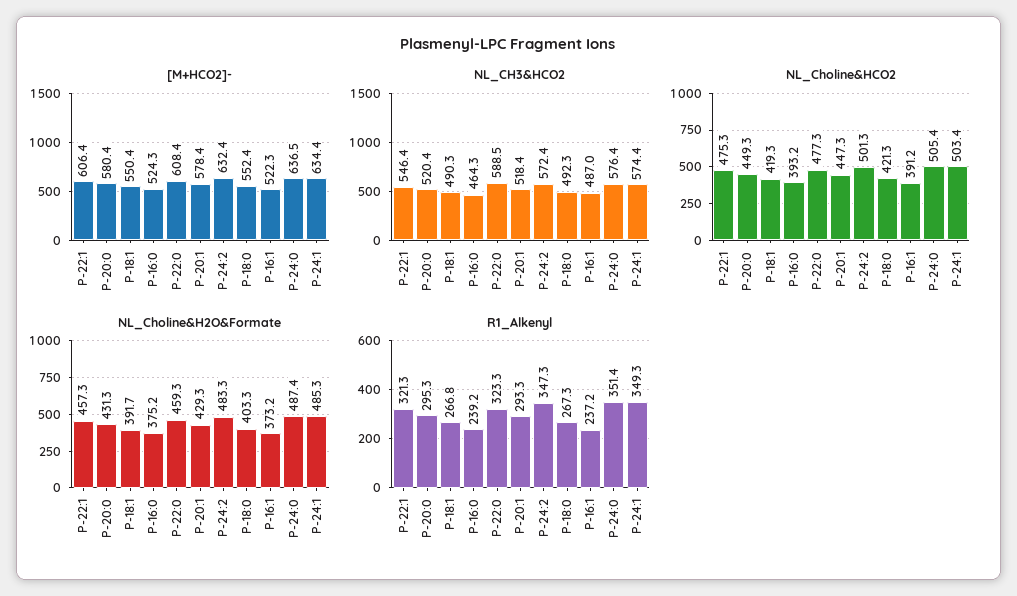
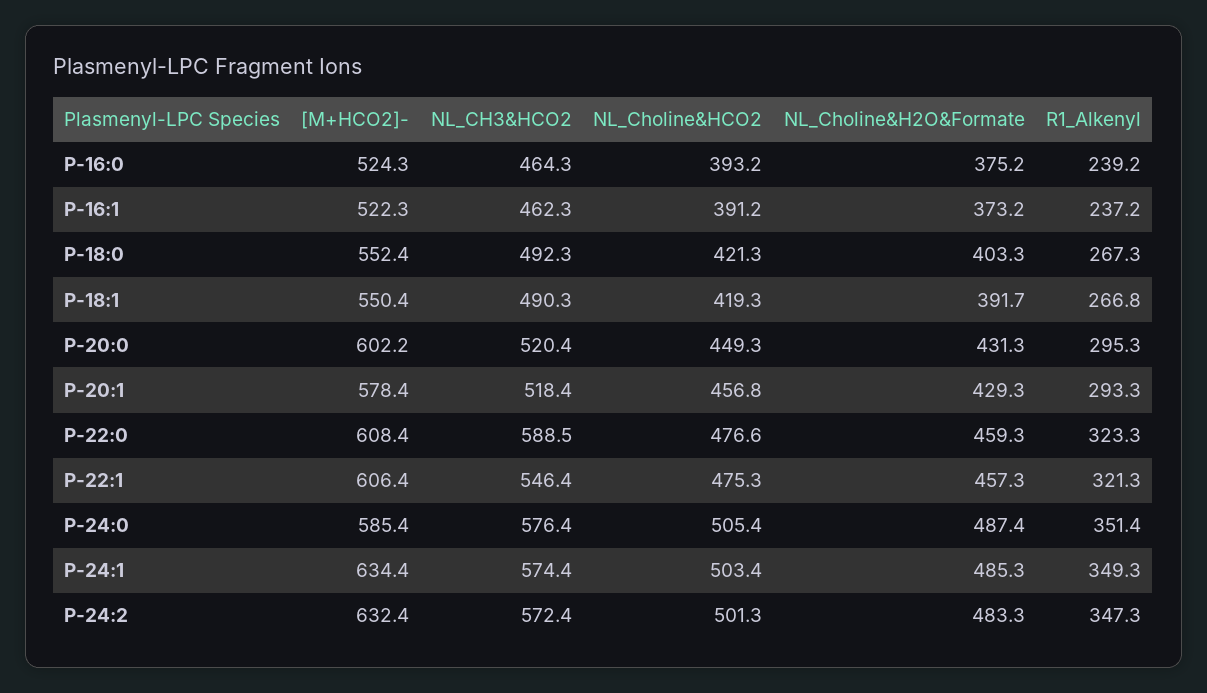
  {
    "[M+HCO2]-": {
      "P-22:1": 606.4,
-     "P-20:0": 580.4,
+     "P-20:0": 602.2,
      "P-18:1": 550.4,
      "P-16:0": 524.3,
      "P-22:0": 608.4,
      "P-20:1": 578.4,
      "P-24:2": 632.4,
      "P-18:0": 552.4,
      "P-16:1": 522.3,
-     "P-24:0": 636.5,
+     "P-24:0": 585.4,
      "P-24:1": 634.4
    },
    "NL_CH3&HCO2": {
      "P-22:1": 546.4,
      "P-20:0": 520.4,
      "P-18:1": 490.3,
      "P-16:0": 464.3,
      "P-22:0": 588.5,
      "P-20:1": 518.4,
      "P-24:2": 572.4,
      "P-18:0": 492.3,
-     "P-16:1": 487,
+     "P-16:1": 462.3,
      "P-24:0": 576.4,
      "P-24:1": 574.4
    },
    "NL_Choline&HCO2": {
      "P-22:1": 475.3,
      "P-20:0": 449.3,
      "P-18:1": 419.3,
      "P-16:0": 393.2,
-     "P-22:0": 477.3,
+     "P-22:0": 476.6,
-     "P-20:1": 447.3,
+     "P-20:1": 456.8,
      "P-24:2": 501.3,
      "P-18:0": 421.3,
      "P-16:1": 391.2,
      "P-24:0": 505.4,
      "P-24:1": 503.4
    },
    "NL_Choline&H2O&Formate": {
      "P-22:1": 457.3,
      "P-20:0": 431.3,
      "P-18:1": 391.7,
      "P-16:0": 375.2,
      "P-22:0": 459.3,
      "P-20:1": 429.3,
      "P-24:2": 483.3,
      "P-18:0": 403.3,
      "P-16:1": 373.2,
      "P-24:0": 487.4,
      "P-24:1": 485.3
    },
    "R1_Alkenyl": {
      "P-22:1": 321.3,
      "P-20:0": 295.3,
      "P-18:1": 266.8,
      "P-16:0": 239.2,
      "P-22:0": 323.3,
      "P-20:1": 293.3,
      "P-24:2": 347.3,
      "P-18:0": 267.3,
      "P-16:1": 237.2,
      "P-24:0": 351.4,
      "P-24:1": 349.3
    }
  }

